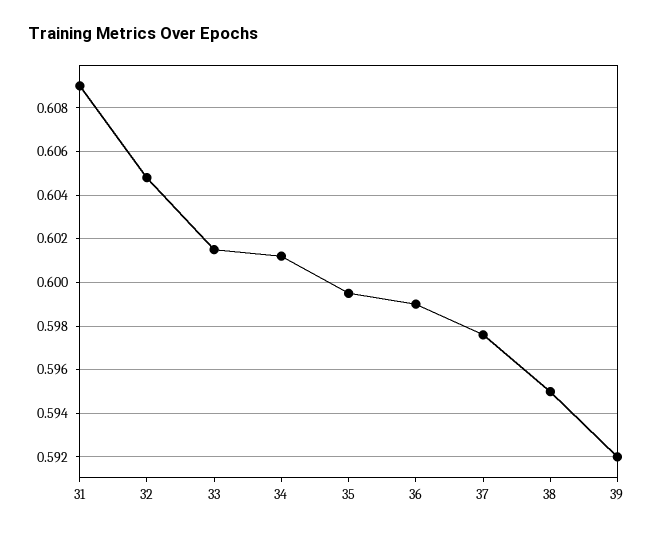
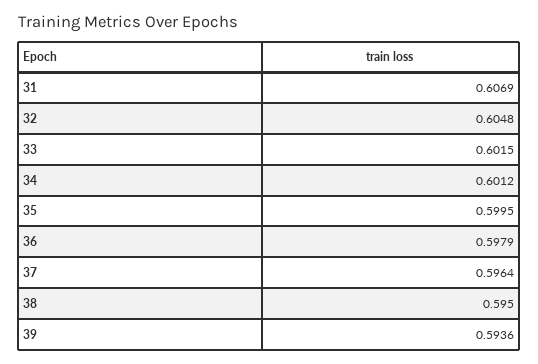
  {
-   "31": 0.609,
+   "31": 0.6069,
    "32": 0.6048,
    "33": 0.6015,
    "34": 0.6012,
    "35": 0.5995,
-   "36": 0.599,
+   "36": 0.5979,
-   "37": 0.5975,
+   "37": 0.5964,
    "38": 0.595,
-   "39": 0.592
+   "39": 0.5936
  }

